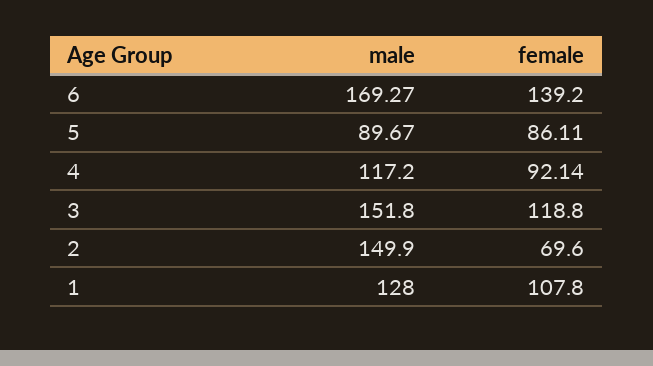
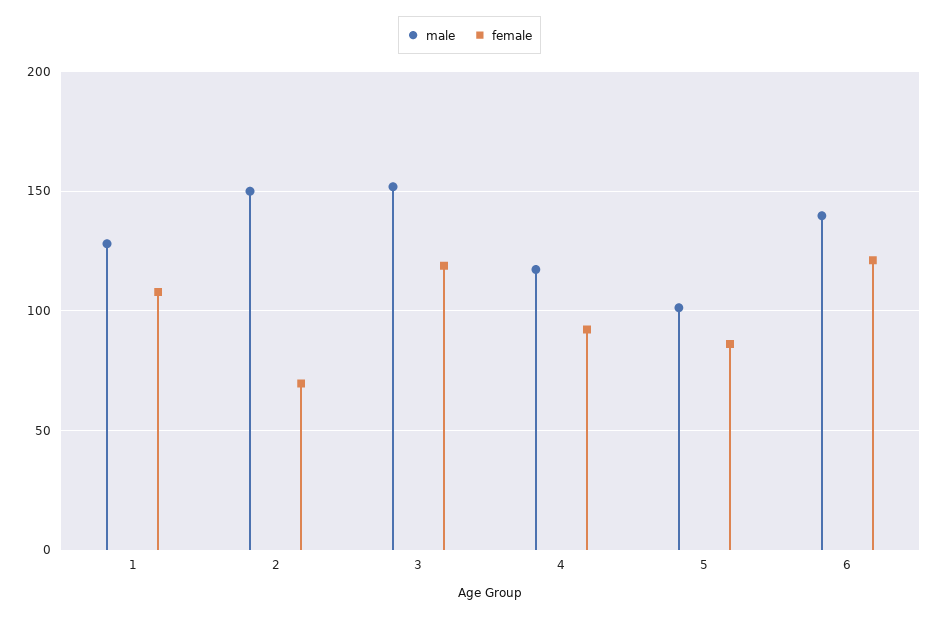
  {
    "male": {
-     "6": 169.27,
+     "6": 140,
-     "5": 89.67,
+     "5": 100,
      "4": 117.2,
      "3": 151.8,
      "2": 149.9,
      "1": 128
    },
    "female": {
-     "6": 139.2,
+     "6": 120,
      "5": 86.11,
      "4": 92.14,
      "3": 118.8,
      "2": 69.6,
      "1": 107.8
    }
  }

